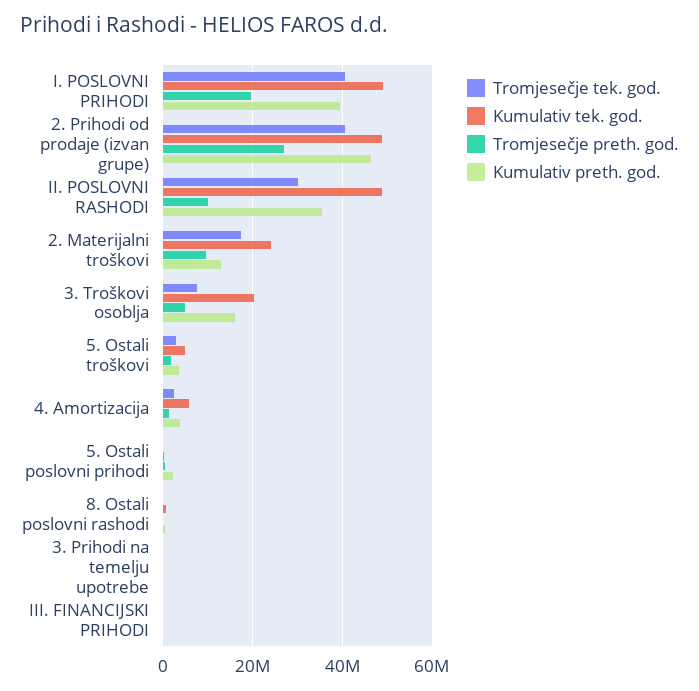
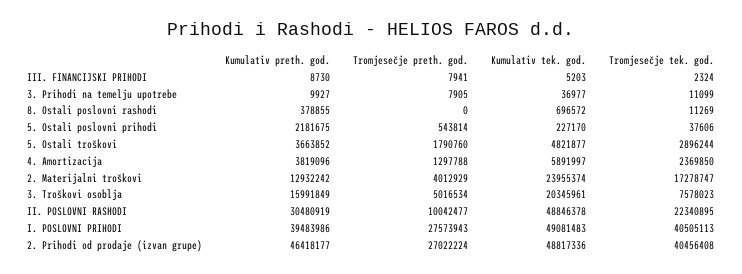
  {
    "Tromjesečje tek. god.": {
      "I. POSLOVNI PRIHODI": 40505113,
      "2. Prihodi od prodaje (izvan grupe)": 40456408,
-     "II. POSLOVNI RASHODI": 30000000,
+     "II. POSLOVNI RASHODI": 22340895,
      "2. Materijalni troškovi": 17278747,
      "3. Troškovi osoblja": 7578023,
      "5. Ostali troškovi": 2896244,
      "4. Amortizacija": 2369850,
      "5. Ostali poslovni prihodi": 37606,
      "8. Ostali poslovni rashodi": 11269,
      "3. Prihodi na temelju upotrebe": 11099,
      "III. FINANCIJSKI PRIHODI": 2324
    },
    "Kumulativ tek. god.": {
      "I. POSLOVNI PRIHODI": 49081483,
      "2. Prihodi od prodaje (izvan grupe)": 48817336,
      "II. POSLOVNI RASHODI": 48846378,
      "2. Materijalni troškovi": 23955374,
      "3. Troškovi osoblja": 20345961,
      "5. Ostali troškovi": 4821877,
      "4. Amortizacija": 5891997,
      "5. Ostali poslovni prihodi": 227170,
      "8. Ostali poslovni rashodi": 696572,
      "3. Prihodi na temelju upotrebe": 36977,
      "III. FINANCIJSKI PRIHODI": 5203
    },
    "Tromjesečje preth. god.": {
-     "I. POSLOVNI PRIHODI": 20000000,
+     "I. POSLOVNI PRIHODI": 27573943,
      "2. Prihodi od prodaje (izvan grupe)": 27022224,
      "II. POSLOVNI RASHODI": 10042477,
-     "2. Materijalni troškovi": 10000000,
+     "2. Materijalni troškovi": 4012929,
      "3. Troškovi osoblja": 5016534,
      "5. Ostali troškovi": 1790760,
      "4. Amortizacija": 1297788,
      "5. Ostali poslovni prihodi": 543814,
      "8. Ostali poslovni rashodi": 0,
      "3. Prihodi na temelju upotrebe": 7905,
      "III. FINANCIJSKI PRIHODI": 7941
    },
    "Kumulativ preth. god.": {
      "I. POSLOVNI PRIHODI": 39483986,
      "2. Prihodi od prodaje (izvan grupe)": 46418177,
-     "II. POSLOVNI RASHODI": 36000000,
+     "II. POSLOVNI RASHODI": 30480919,
      "2. Materijalni troškovi": 12932242,
      "3. Troškovi osoblja": 15991849,
      "5. Ostali troškovi": 3663852,
      "4. Amortizacija": 3819096,
      "5. Ostali poslovni prihodi": 2181675,
      "8. Ostali poslovni rashodi": 378855,
      "3. Prihodi na temelju upotrebe": 9927,
      "III. FINANCIJSKI PRIHODI": 8730
    }
  }

